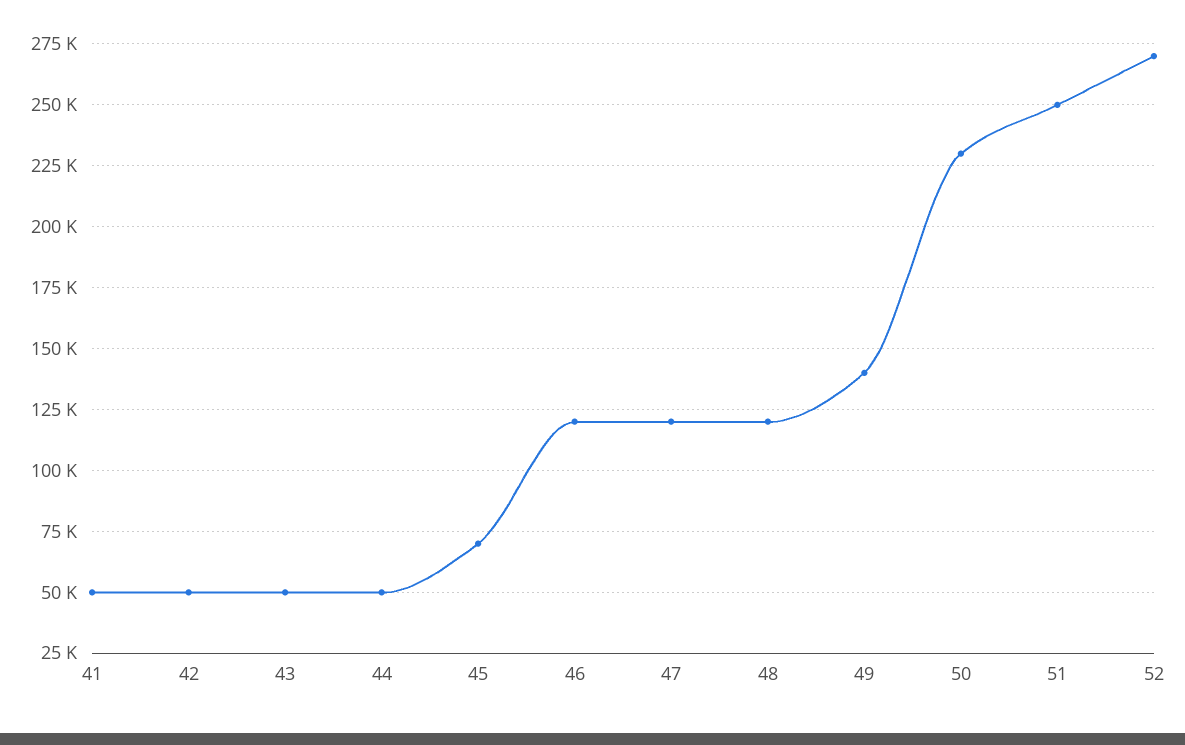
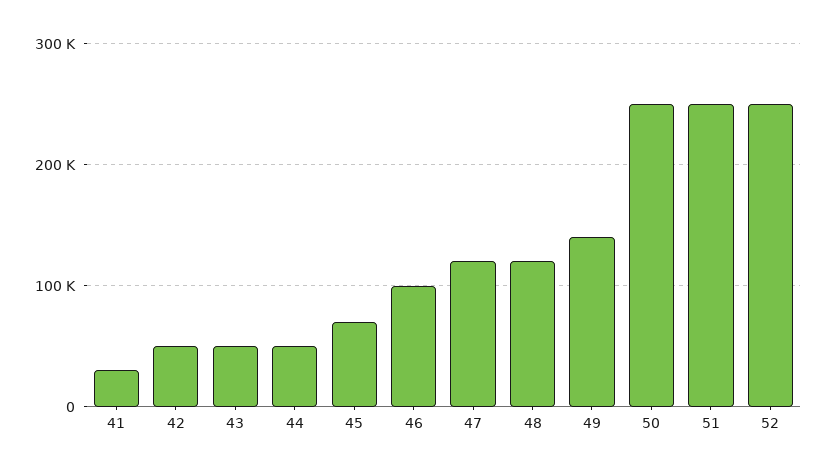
  {
-   "41": 50000,
+   "41": 30000,
    "42": 50000,
    "43": 50000,
    "44": 50000,
    "45": 70000,
-   "46": 120000,
+   "46": 100000,
    "47": 120000,
    "48": 120000,
    "49": 140000,
-   "50": 230000,
+   "50": 250000,
    "51": 250000,
-   "52": 270000
+   "52": 250000
  }

